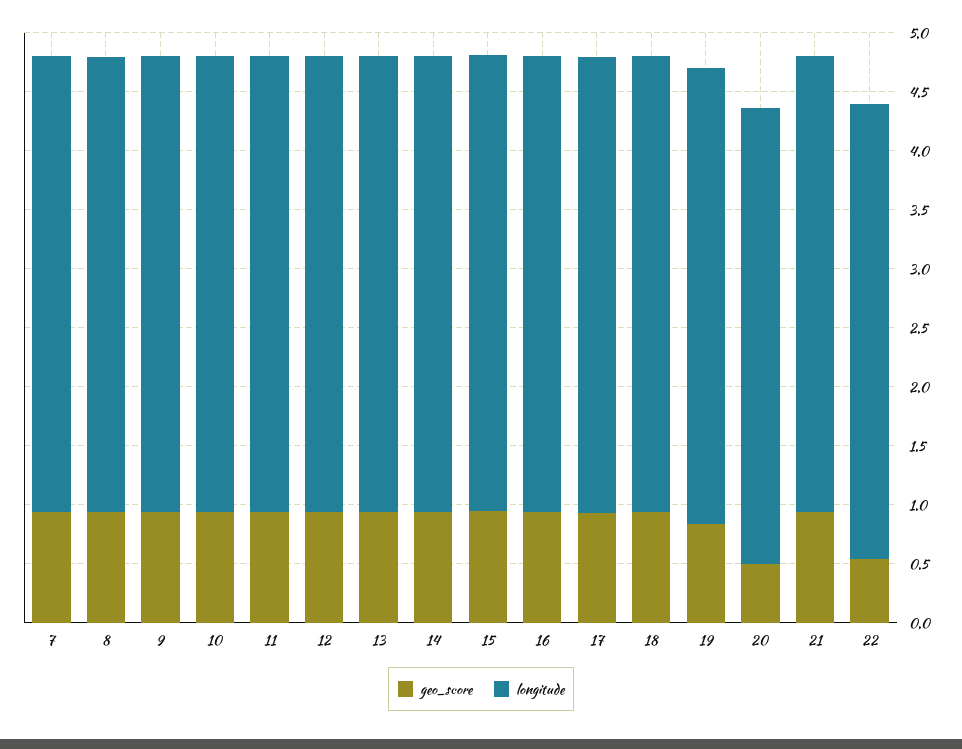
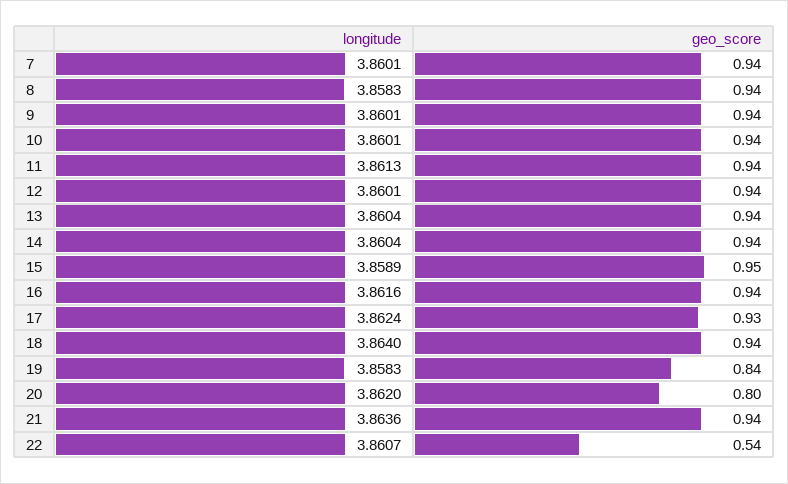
  {
    "geo_score": {
      "7": 0.94,
      "8": 0.94,
      "9": 0.94,
      "10": 0.94,
      "11": 0.94,
      "12": 0.94,
      "13": 0.94,
      "14": 0.94,
      "15": 0.95,
      "16": 0.94,
      "17": 0.93,
      "18": 0.94,
      "19": 0.84,
-     "20": 0.5,
+     "20": 0.8,
      "21": 0.94,
      "22": 0.54
    },
    "longitude": {
      "7": 3.8601,
      "8": 3.8583,
      "9": 3.8601,
      "10": 3.8601,
      "11": 3.8613,
      "12": 3.8601,
      "13": 3.8604,
      "14": 3.8604,
      "15": 3.8589,
      "16": 3.8616,
      "17": 3.8624,
      "18": 3.864,
      "19": 3.8583,
      "20": 3.862,
      "21": 3.8636,
      "22": 3.8607
    }
  }

